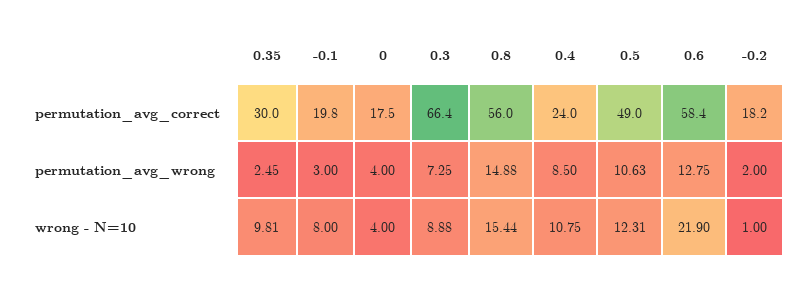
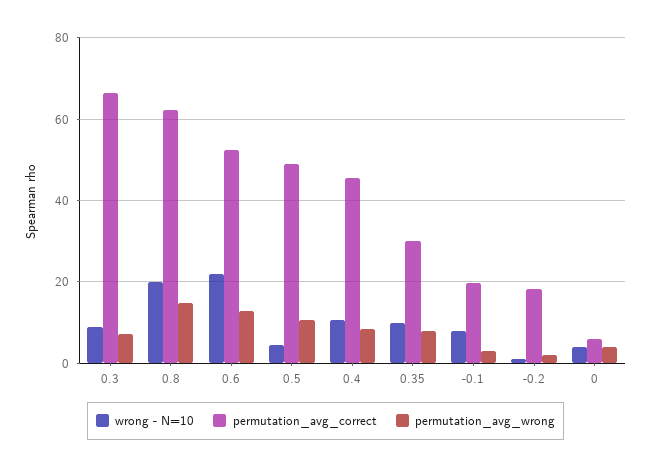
  {
    "permutation_avg_correct": {
      "0.35": 30,
      "-0.1": 19.8,
-     "0": 17.5,
+     "0": 6,
      "0.3": 66.4,
-     "0.8": 56,
+     "0.8": 62,
-     "0.4": 24,
+     "0.4": 46,
      "0.5": 49,
-     "0.6": 58.4,
+     "0.6": 52,
      "-0.2": 18.2
    },
    "permutation_avg_wrong": {
-     "0.35": 2.45,
+     "0.35": 8,
      "-0.1": 3,
      "0": 4,
      "0.3": 7.25,
      "0.8": 14.88,
      "0.4": 8.5,
      "0.5": 10.63,
      "0.6": 12.75,
      "-0.2": 2
    },
    "wrong - N=10": {
      "0.35": 9.81,
      "-0.1": 8,
      "0": 4,
      "0.3": 8.88,
-     "0.8": 15.44,
+     "0.8": 20,
      "0.4": 10.75,
-     "0.5": 12.31,
+     "0.5": 4,
      "0.6": 21.9,
      "-0.2": 1
    }
  }

